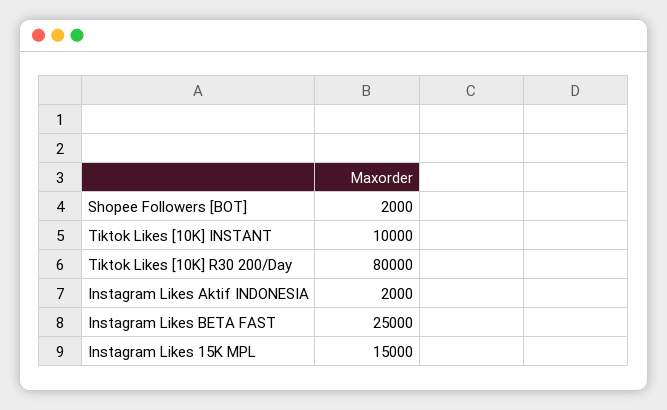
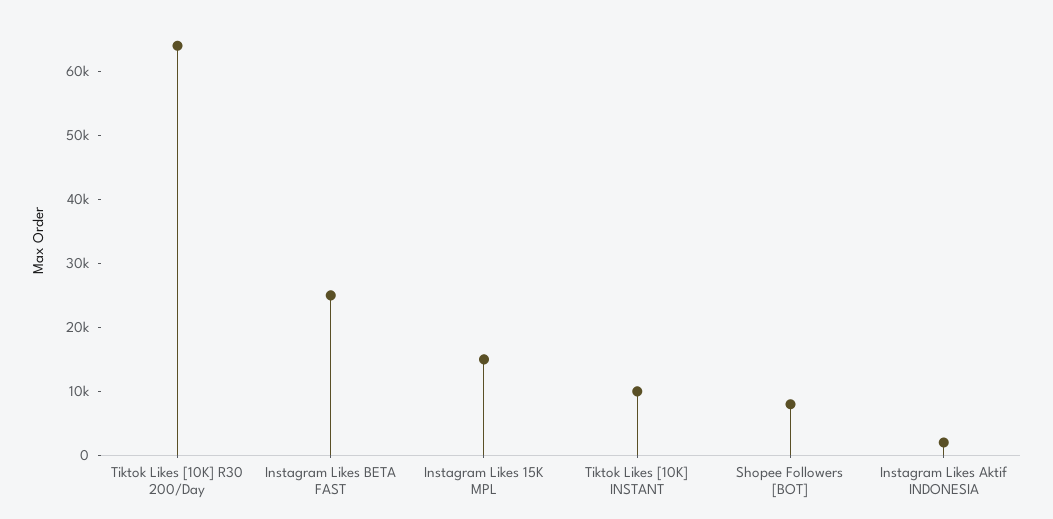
  {
-   "Shopee Followers [BOT]": 2000,
+   "Shopee Followers [BOT]": 8000,
    "Tiktok Likes [10K] INSTANT": 10000,
-   "Tiktok Likes [10K] R30 200/Day": 80000,
+   "Tiktok Likes [10K] R30 200/Day": 64000,
    "Instagram Likes Aktif INDONESIA": 2000,
    "Instagram Likes BETA FAST": 25000,
    "Instagram Likes 15K MPL": 15000
  }

